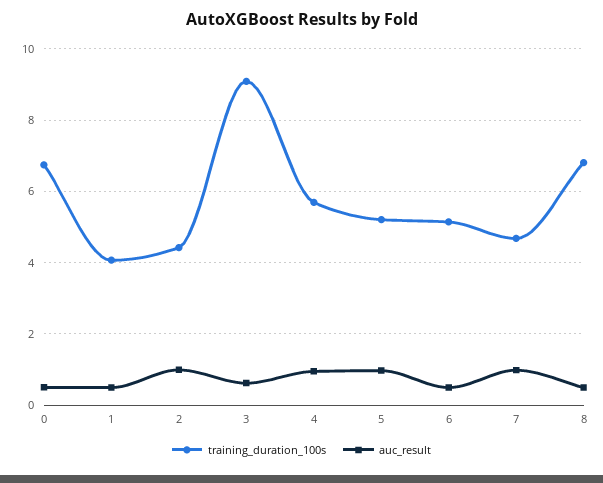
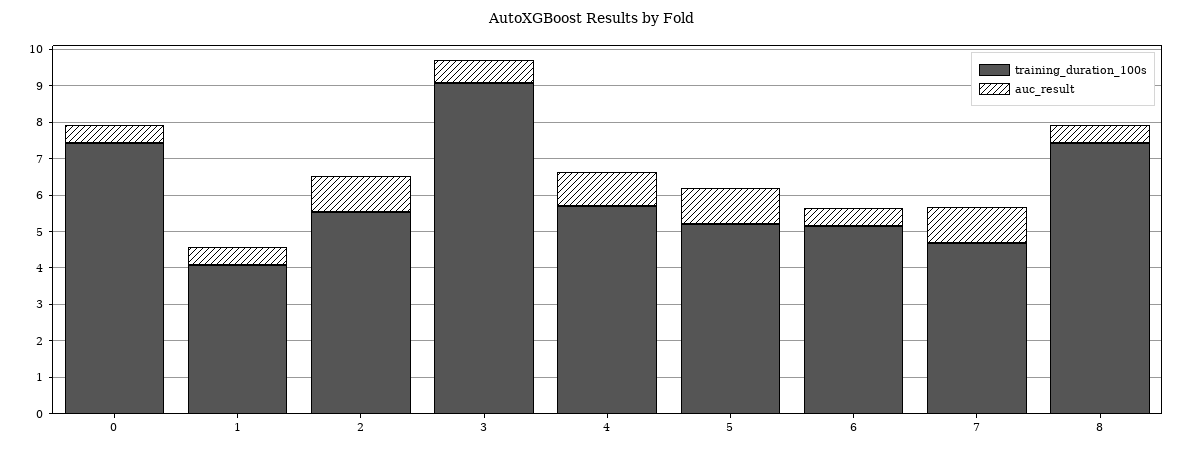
  {
    "training_duration_100s": {
-     "0": 6.8,
+     "0": 7.5,
      "1": 4,
-     "2": 4.4,
+     "2": 5.5,
      "3": 9,
      "4": 5.6,
      "5": 5.2,
      "6": 5.2,
      "7": 4.6,
-     "8": 6.8
+     "8": 7.5
    },
    "auc_result": {
      "0": 0.6,
      "1": 0.6,
      "2": 1,
      "3": 0.6,
      "4": 1,
      "5": 1,
      "6": 0.6,
      "7": 1,
      "8": 0.4
    }
  }

